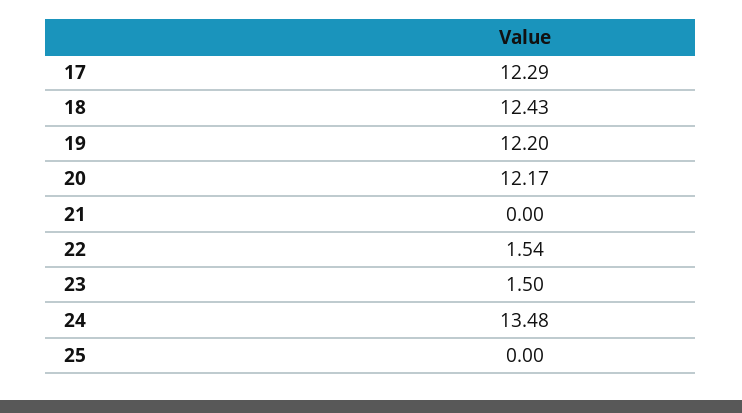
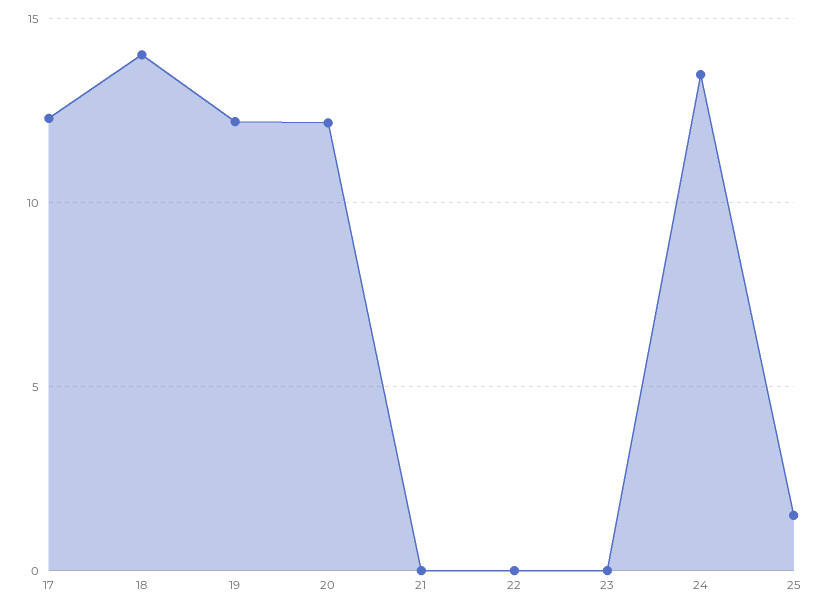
  {
    "17": 12.29,
-   "18": 12.43,
+   "18": 14,
    "19": 12.2,
    "20": 12.17,
    "21": 0,
-   "22": 1.54,
+   "22": 0,
-   "23": 1.5,
+   "23": 0,
    "24": 13.48,
-   "25": 0
+   "25": 1.5
  }

